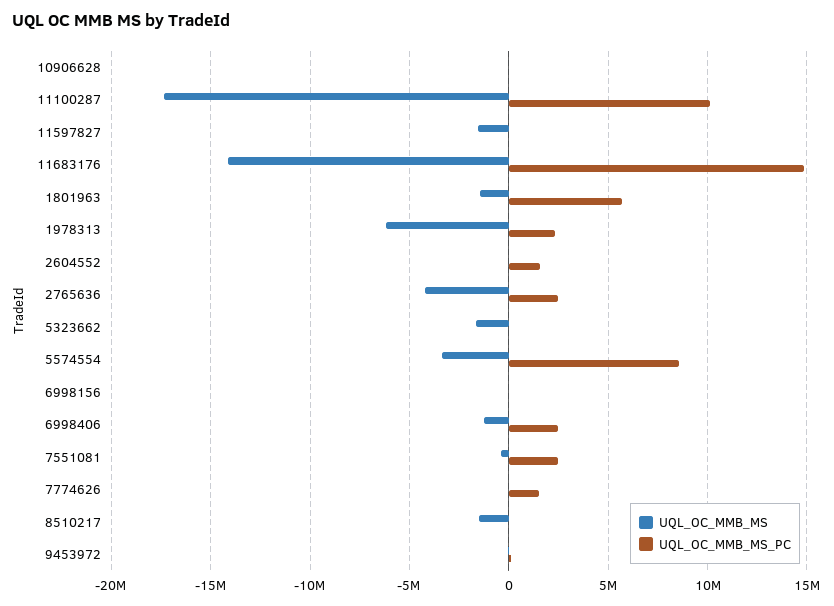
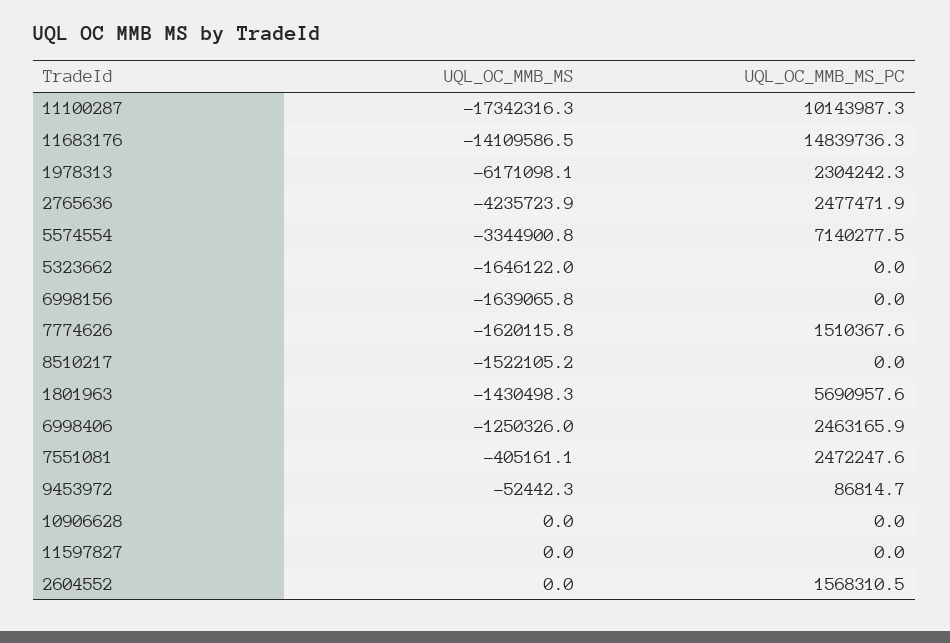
  {
    "UQL_OC_MMB_MS": {
      "10906628": 0,
      "11100287": -17342316.3,
-     "11597827": -1500000,
+     "11597827": 0,
      "11683176": -14109586.5,
      "1801963": -1430498.3,
      "1978313": -6171098.1,
      "2604552": 0,
      "2765636": -4235723.9,
      "5323662": -1646122,
      "5574554": -3344900.8,
-     "6998156": 0,
+     "6998156": -1639065.8,
      "6998406": -1250326,
      "7551081": -405161.1,
-     "7774626": 0,
+     "7774626": -1620115.8,
      "8510217": -1522105.2,
      "9453972": -52442.3
    },
    "UQL_OC_MMB_MS_PC": {
      "10906628": 0,
      "11100287": 10143987.3,
      "11597827": 0,
      "11683176": 14839736.3,
      "1801963": 5690957.6,
      "1978313": 2304242.3,
      "2604552": 1568310.5,
      "2765636": 2477471.9,
      "5323662": 0,
-     "5574554": 8500000,
+     "5574554": 7140277.5,
      "6998156": 0,
      "6998406": 2463165.9,
      "7551081": 2472247.6,
      "7774626": 1510367.6,
      "8510217": 0,
      "9453972": 86814.7
    }
  }

